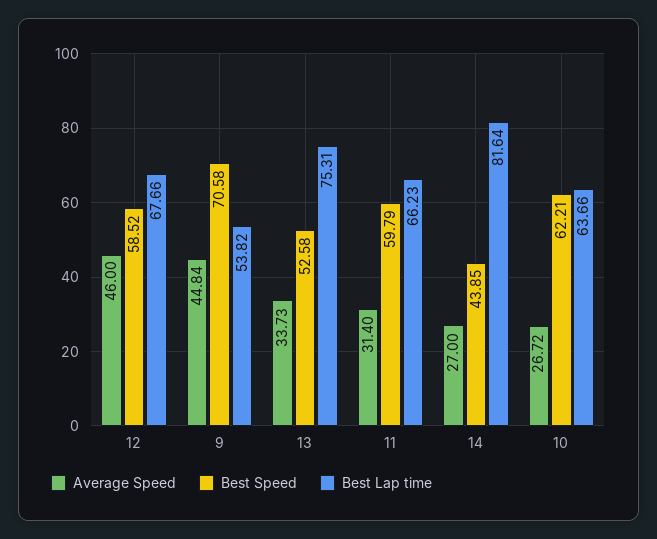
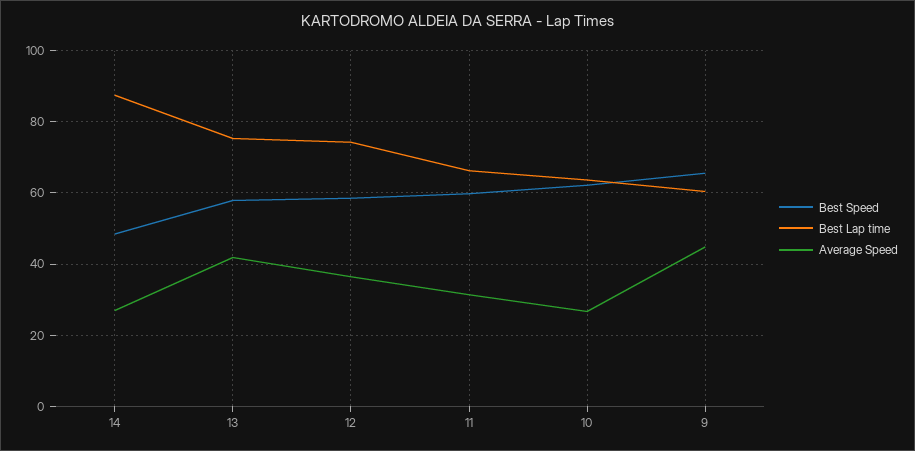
  {
    "Average Speed": {
-     "12": 46,
+     "12": 36,
      "9": 44.84,
-     "13": 33.73,
+     "13": 42,
      "11": 31.4,
      "14": 27,
      "10": 26.72
    },
    "Best Speed": {
      "12": 58.52,
-     "9": 70.58,
+     "9": 66,
-     "13": 52.58,
+     "13": 58,
      "11": 59.79,
-     "14": 43.85,
+     "14": 48,
      "10": 62.21
    },
    "Best Lap time": {
-     "12": 67.66,
+     "12": 74,
-     "9": 53.82,
+     "9": 60,
      "13": 75.31,
      "11": 66.23,
-     "14": 81.64,
+     "14": 88,
      "10": 63.66
    }
  }

